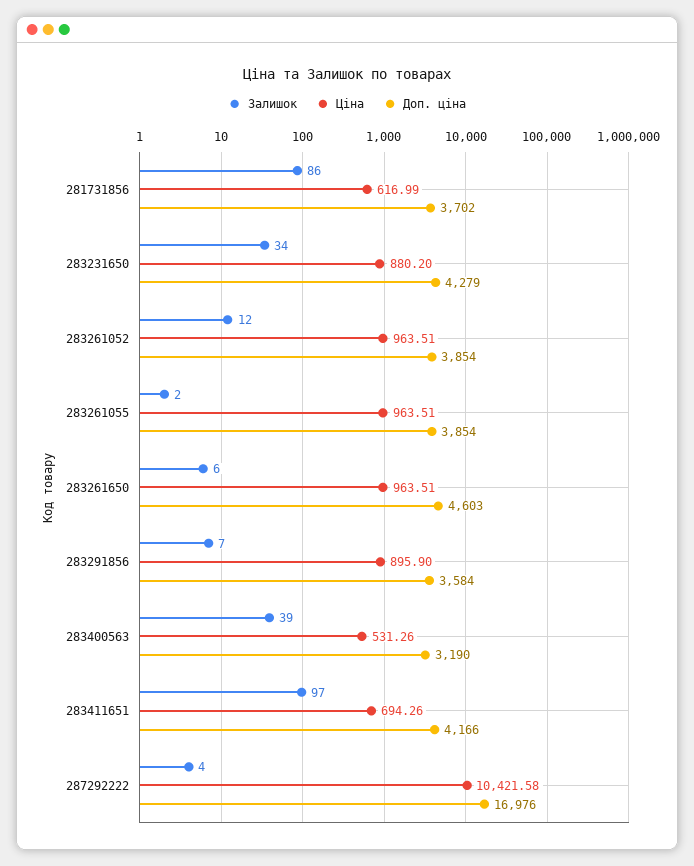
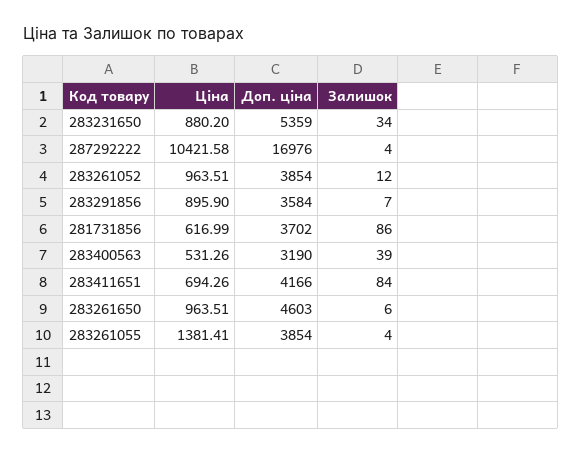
  {
    "Залишок": {
      "281731856": 86,
      "283231650": 34,
      "283261052": 12,
-     "283261055": 2,
+     "283261055": 4,
      "283261650": 6,
      "283291856": 7,
      "283400563": 39,
-     "283411651": 97,
+     "283411651": 84,
      "287292222": 4
    },
    "Ціна": {
      "281731856": 616.99,
      "283231650": 880.2,
      "283261052": 963.51,
-     "283261055": 963.51,
+     "283261055": 1381.41,
      "283261650": 963.51,
      "283291856": 895.9,
      "283400563": 531.26,
      "283411651": 694.26,
      "287292222": 10421.58
    },
    "Доп. ціна": {
      "281731856": 3702,
-     "283231650": 4279,
+     "283231650": 5359,
      "283261052": 3854,
      "283261055": 3854,
      "283261650": 4603,
      "283291856": 3584,
      "283400563": 3190,
      "283411651": 4166,
      "287292222": 16976
    }
  }

